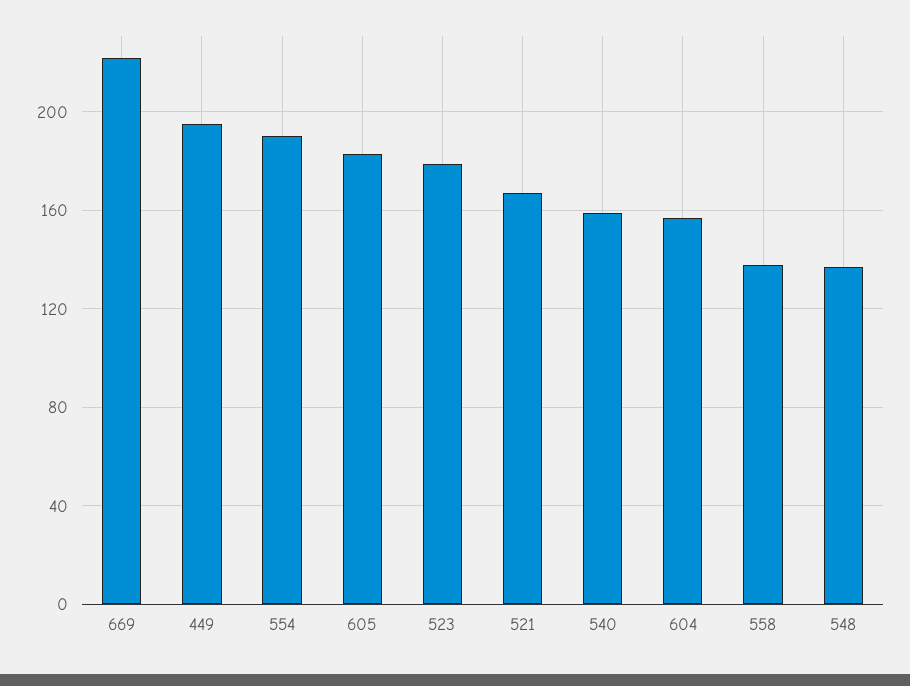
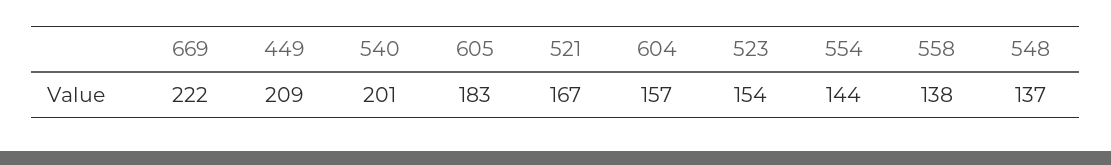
  {
    "669": 222,
-   "449": 195,
+   "449": 209,
-   "554": 190,
+   "554": 144,
    "605": 183,
-   "523": 180,
+   "523": 154,
    "521": 167,
-   "540": 160,
+   "540": 201,
    "604": 157,
    "558": 138,
    "548": 137
  }

